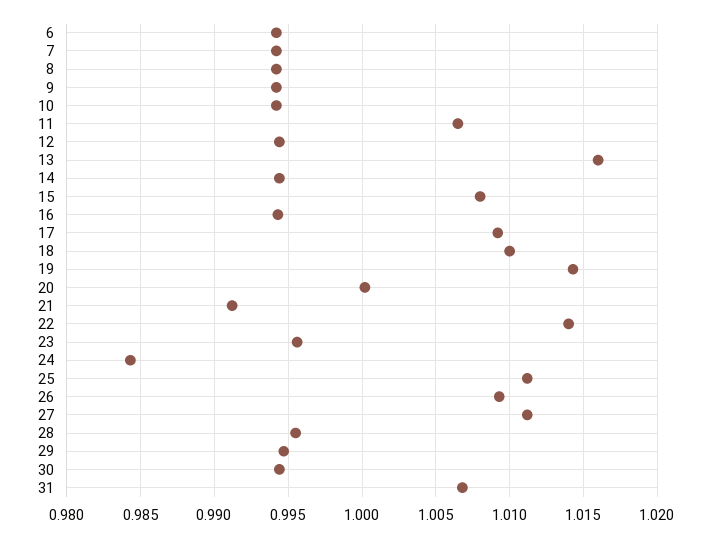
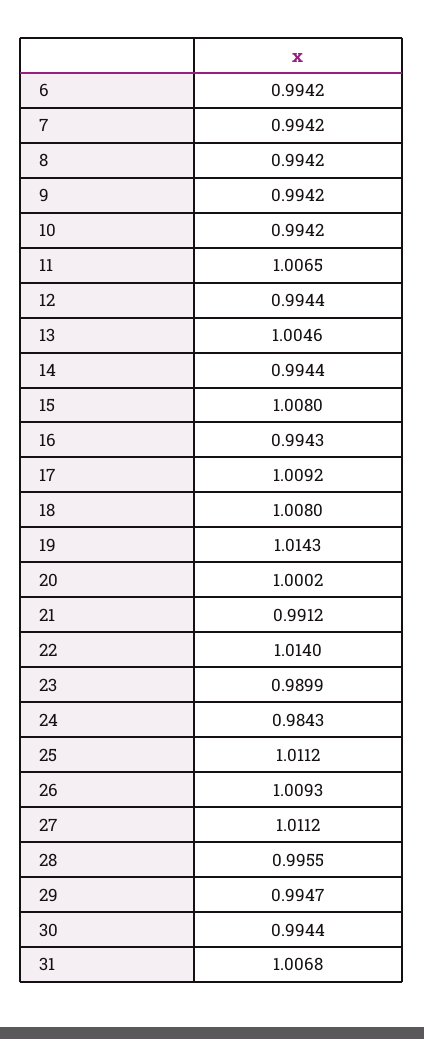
  {
    "6": 0.9942,
    "7": 0.9942,
    "8": 0.9942,
    "9": 0.9942,
    "10": 0.9942,
    "11": 1.0065,
    "12": 0.9944,
-   "13": 1.016,
+   "13": 1.0046,
    "14": 0.9944,
    "15": 1.008,
    "16": 0.9943,
    "17": 1.0092,
-   "18": 1.01,
+   "18": 1.008,
    "19": 1.0143,
    "20": 1.0002,
    "21": 0.9912,
    "22": 1.014,
-   "23": 0.9955,
+   "23": 0.9899,
    "24": 0.9843,
    "25": 1.0112,
    "26": 1.0093,
    "27": 1.0112,
    "28": 0.9955,
    "29": 0.9947,
    "30": 0.9944,
    "31": 1.0068
  }

